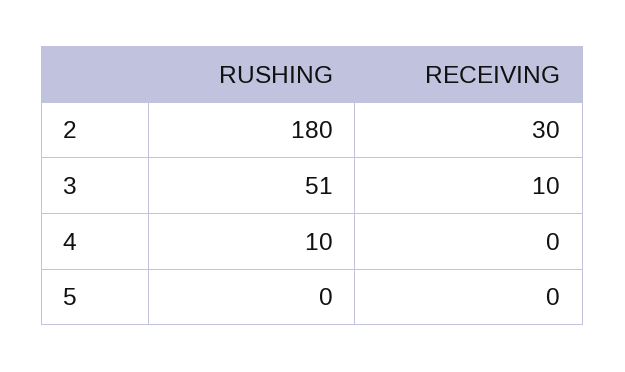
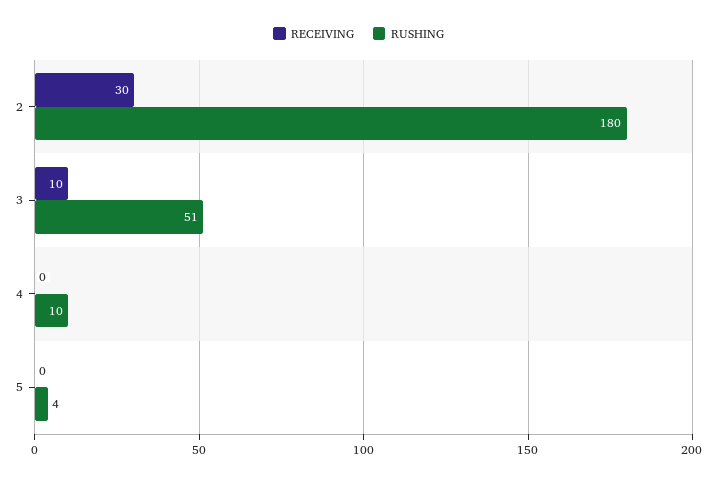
  {
    "RUSHING": {
      "2": 180,
      "3": 51,
      "4": 10,
-     "5": 0
+     "5": 4
    },
    "RECEIVING": {
      "2": 30,
      "3": 10,
      "4": 0,
      "5": 0
    }
  }

